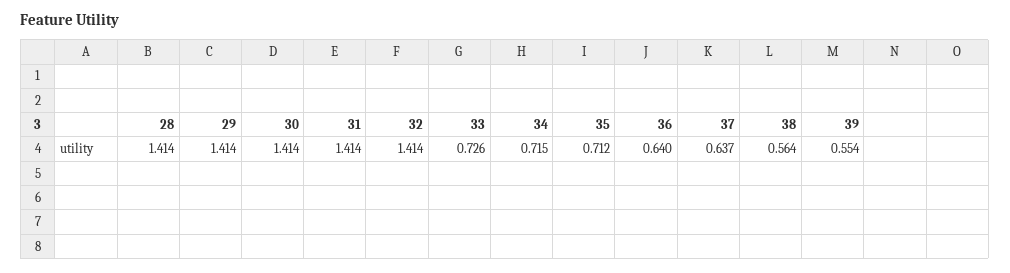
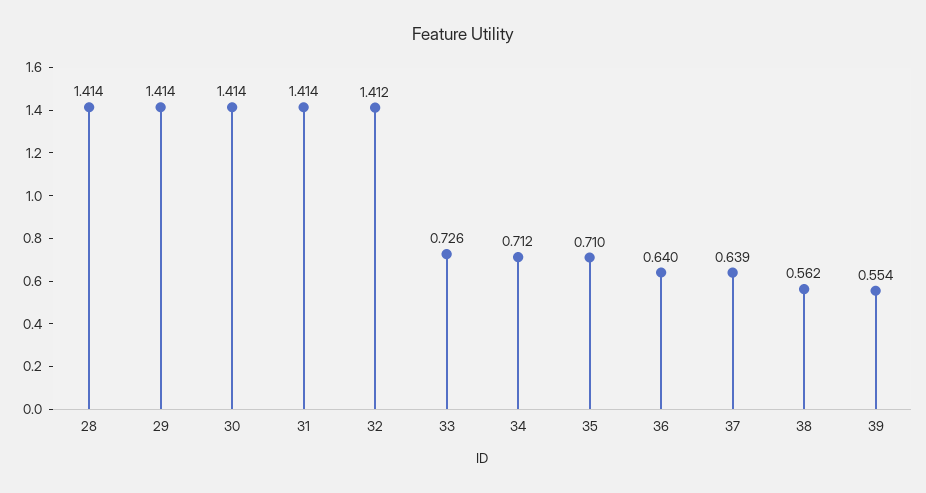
  {
    "28": 1.414,
    "29": 1.414,
    "30": 1.414,
    "31": 1.414,
-   "32": 1.414,
+   "32": 1.412,
    "33": 0.726,
-   "34": 0.715,
+   "34": 0.712,
-   "35": 0.712,
+   "35": 0.71,
    "36": 0.64,
-   "37": 0.637,
+   "37": 0.639,
-   "38": 0.564,
+   "38": 0.562,
    "39": 0.554
  }

